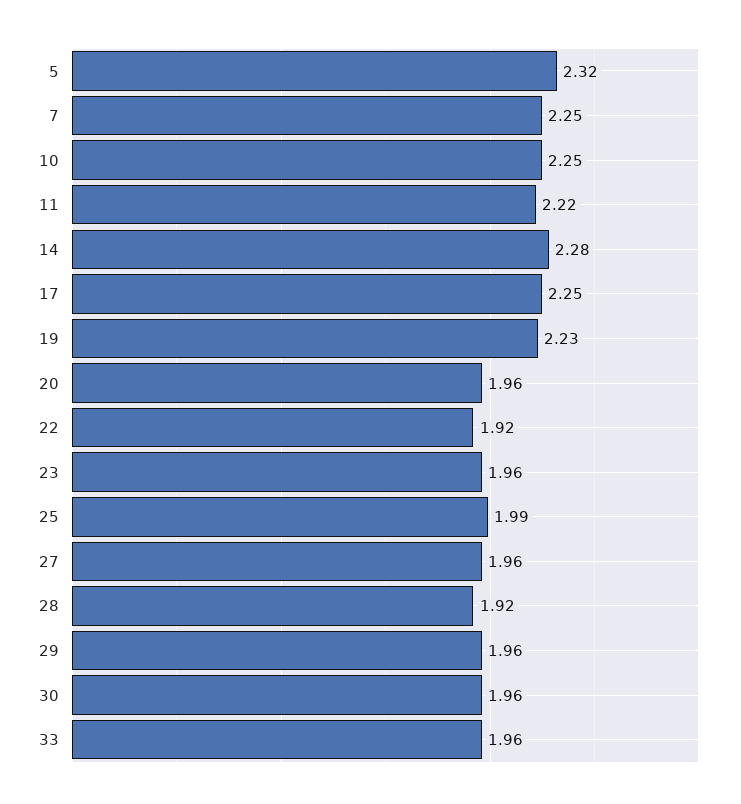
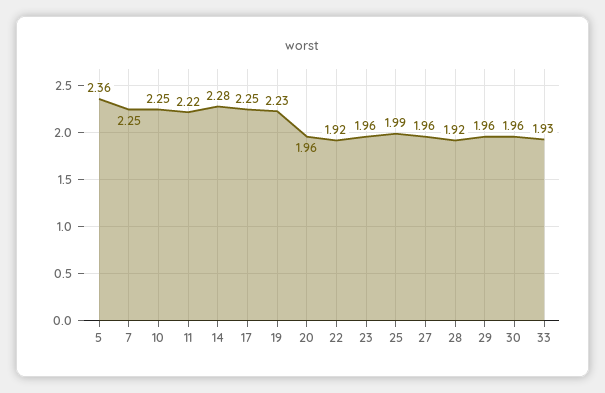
  {
-   "5": 2.32,
+   "5": 2.36,
    "7": 2.25,
    "10": 2.25,
    "11": 2.22,
    "14": 2.28,
    "17": 2.25,
    "19": 2.23,
    "20": 1.96,
    "22": 1.92,
    "23": 1.96,
    "25": 1.99,
    "27": 1.96,
    "28": 1.92,
    "29": 1.96,
    "30": 1.96,
-   "33": 1.96
+   "33": 1.93
  }

